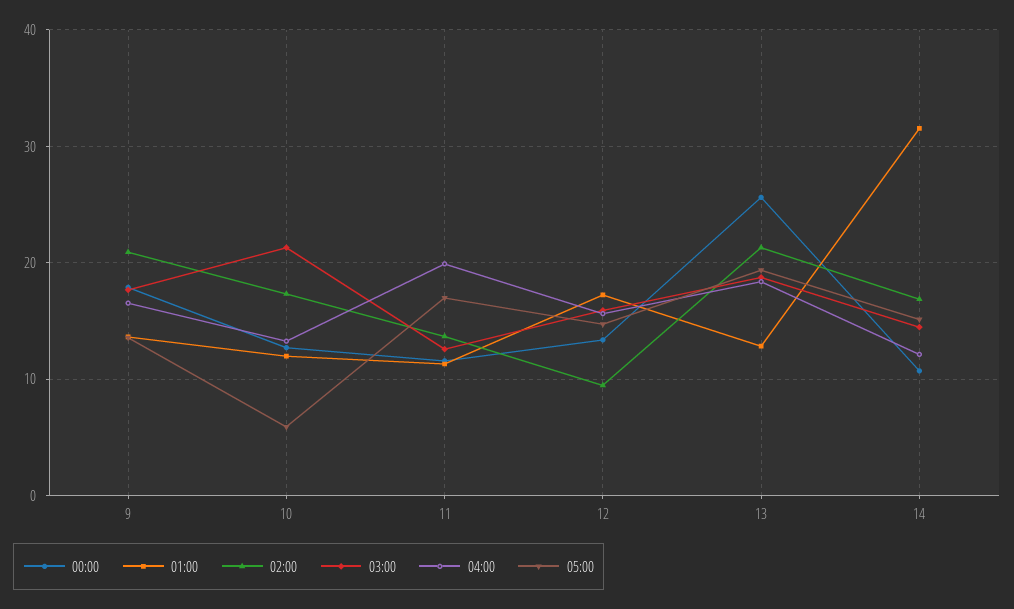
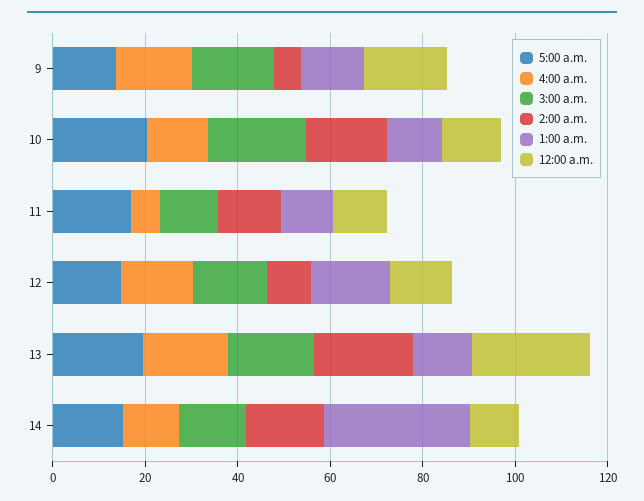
  {
    "00:00": {
      "9": 18,
      "10": 13,
      "11": 12,
      "12": 13,
      "13": 26,
      "14": 11
    },
    "01:00": {
      "9": 14,
      "10": 12,
      "11": 11,
      "12": 17,
      "13": 13,
      "14": 32
    },
    "02:00": {
-     "9": 21,
+     "9": 5,
      "10": 17,
      "11": 14,
      "12": 9,
      "13": 21,
      "14": 17
    },
    "03:00": {
      "9": 18,
      "10": 21,
      "11": 13,
      "12": 16,
      "13": 19,
      "14": 14
    },
    "04:00": {
      "9": 17,
      "10": 13,
-     "11": 20,
+     "11": 5,
      "12": 16,
      "13": 18,
      "14": 12
    },
    "05:00": {
      "9": 14,
-     "10": 6,
+     "10": 20,
      "11": 17,
      "12": 15,
      "13": 19,
      "14": 15
    }
  }

